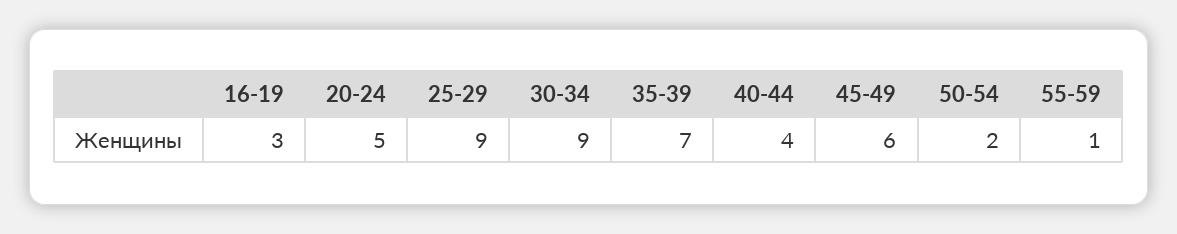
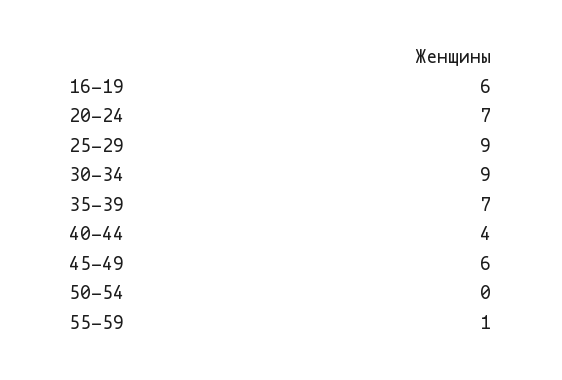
  {
-   "16-19": 3,
+   "16-19": 6,
-   "20-24": 5,
+   "20-24": 7,
    "25-29": 9,
    "30-34": 9,
    "35-39": 7,
    "40-44": 4,
    "45-49": 6,
-   "50-54": 2,
+   "50-54": 0,
    "55-59": 1
  }

